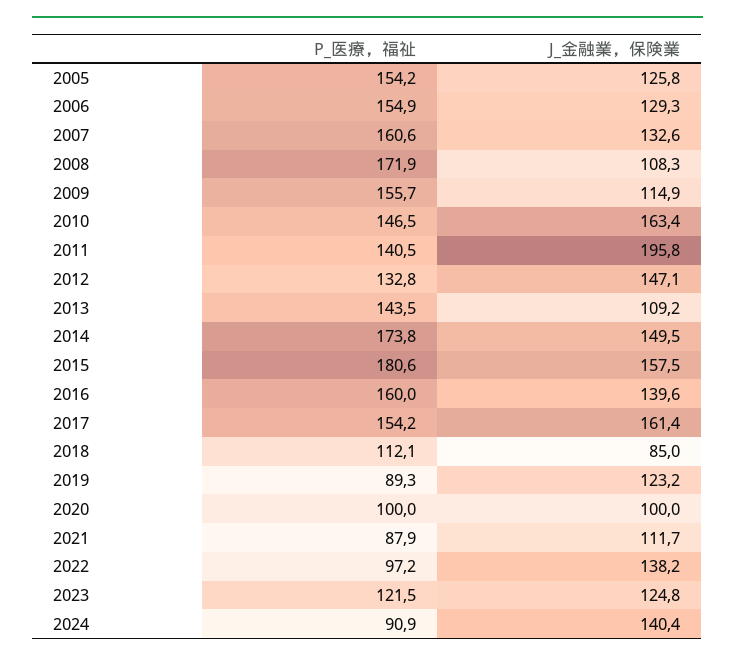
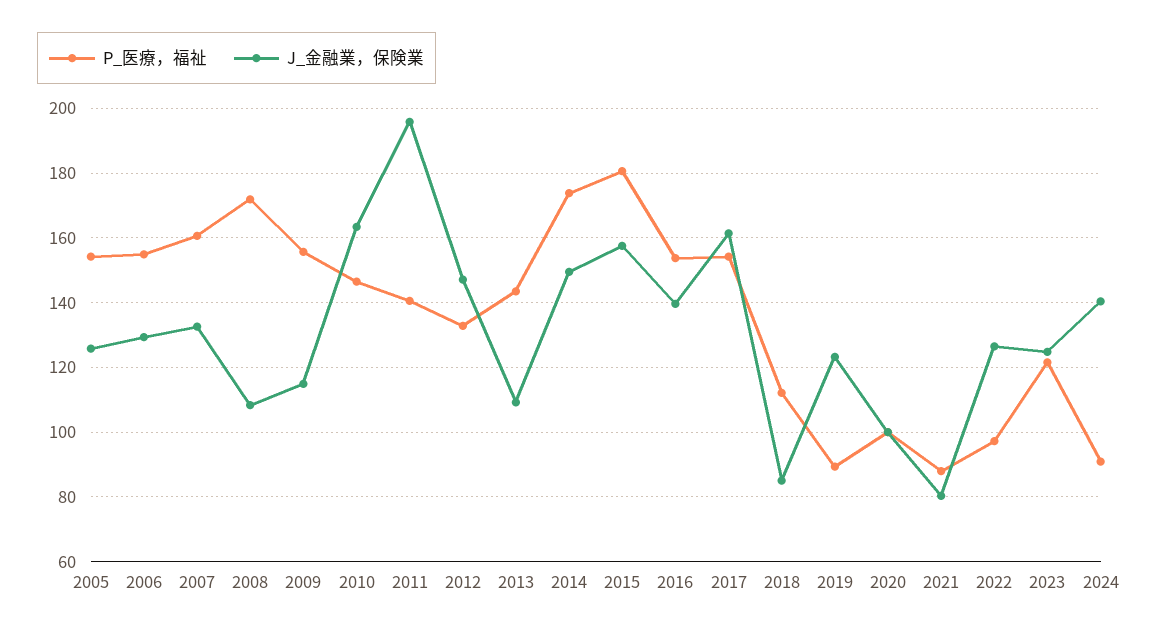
  {
    "P_医療，福祉": {
      "2005": 154.2,
      "2006": 154.9,
      "2007": 160.6,
      "2008": 171.9,
      "2009": 155.7,
      "2010": 146.5,
      "2011": 140.5,
      "2012": 132.8,
      "2013": 143.5,
      "2014": 173.8,
      "2015": 180.6,
-     "2016": 160,
+     "2016": 154,
      "2017": 154.2,
      "2018": 112.1,
      "2019": 89.3,
      "2020": 100,
      "2021": 87.9,
      "2022": 97.2,
      "2023": 121.5,
      "2024": 90.9
    },
    "J_金融業，保険業": {
      "2005": 125.8,
      "2006": 129.3,
      "2007": 132.6,
      "2008": 108.3,
      "2009": 114.9,
      "2010": 163.4,
      "2011": 195.8,
      "2012": 147.1,
      "2013": 109.2,
      "2014": 149.5,
      "2015": 157.5,
      "2016": 139.6,
      "2017": 161.4,
      "2018": 85,
      "2019": 123.2,
      "2020": 100,
-     "2021": 111.7,
+     "2021": 80,
-     "2022": 138.2,
+     "2022": 126,
      "2023": 124.8,
      "2024": 140.4
    }
  }

